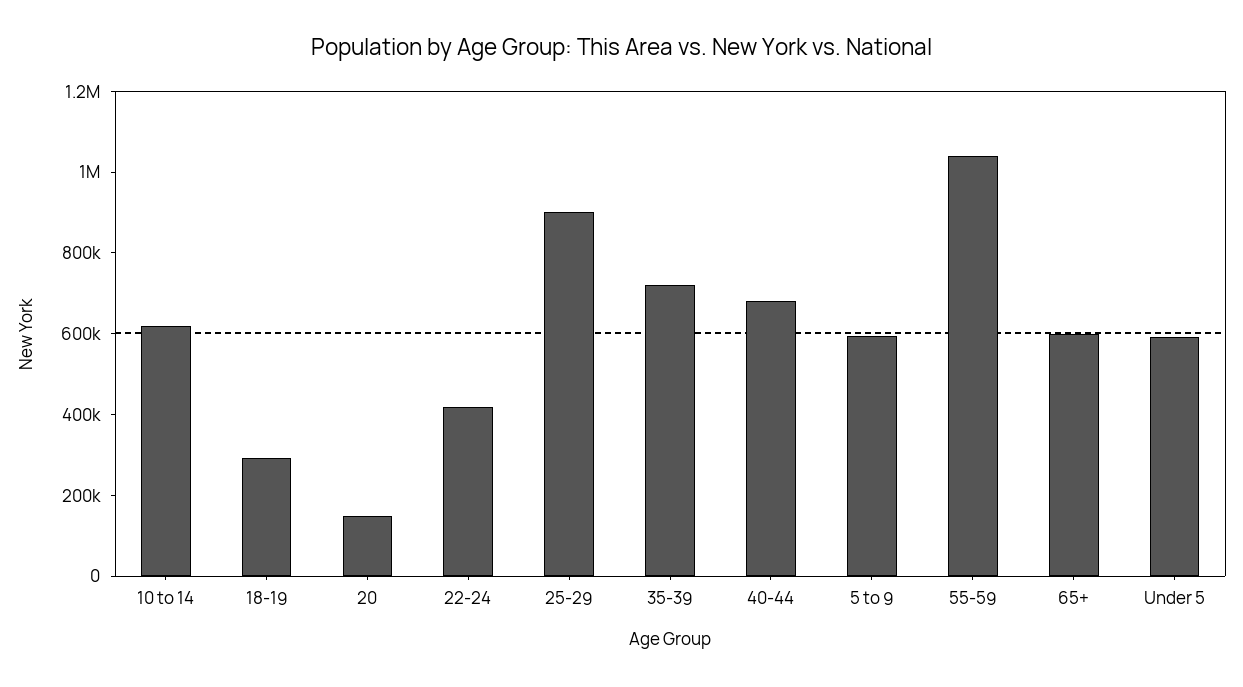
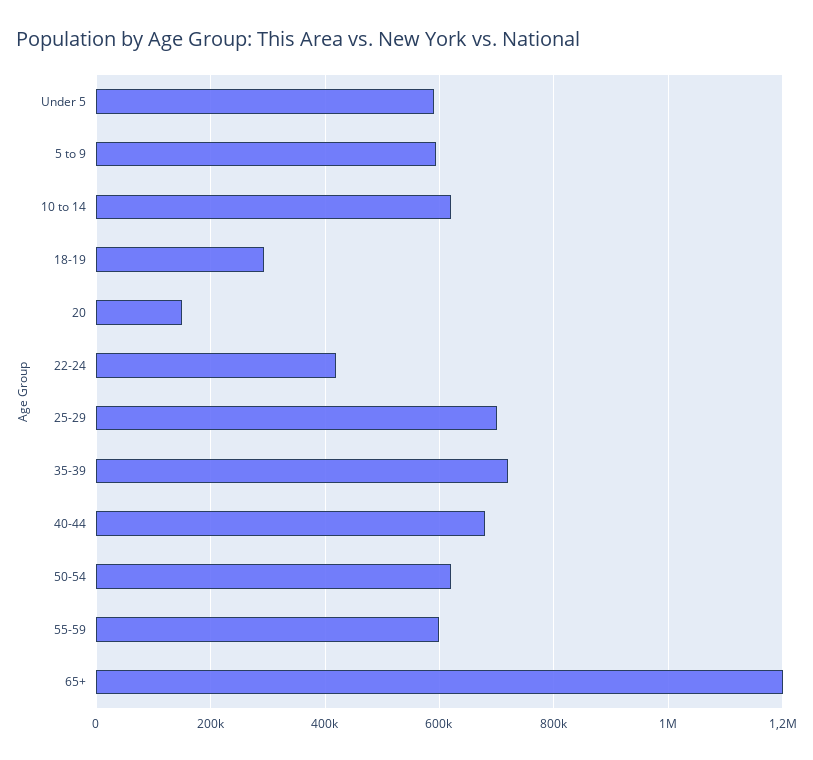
  {
    "10 to 14": 620000,
    "18-19": 300000,
    "20": 140000,
    "22-24": 420000,
-   "25-29": 900000,
+   "25-29": 700000,
    "35-39": 720000,
    "40-44": 680000,
    "5 to 9": 600000,
-   "55-59": 1050000,
+   "55-59": 600000,
-   "65+": 600000,
+   "65+": 1200000,
-   "Under 5": 600000
+   "Under 5": 600000,
+   "50-54": 620000
  }

